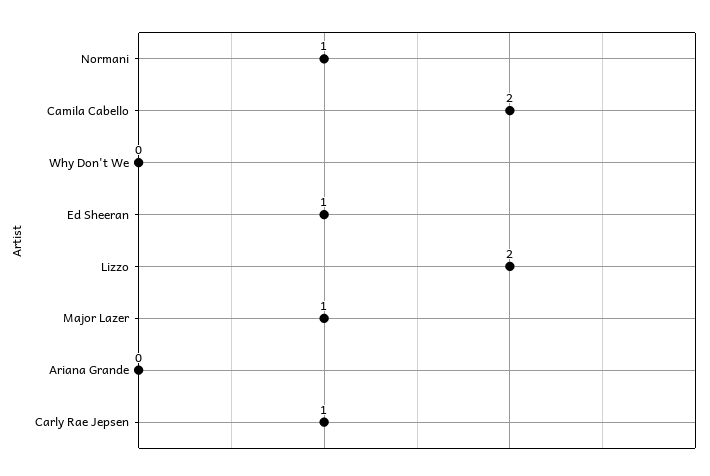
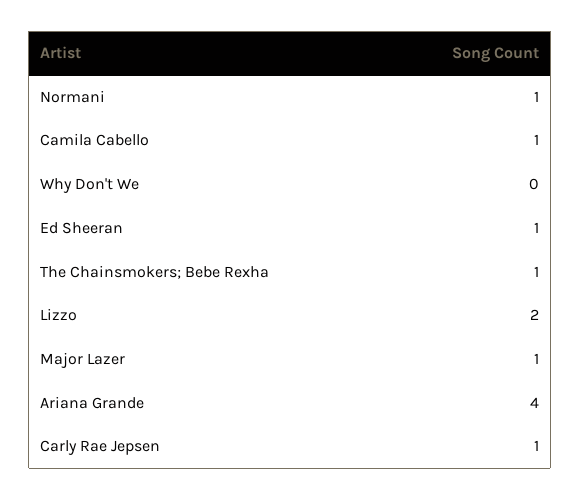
  {
    "Normani": 1,
-   "Camila Cabello": 2,
+   "Camila Cabello": 1,
    "Why Don't We": 0,
    "Ed Sheeran": 1,
    "Lizzo": 2,
    "Major Lazer": 1,
-   "Ariana Grande": 0,
+   "Ariana Grande": 4,
-   "Carly Rae Jepsen": 1
+   "Carly Rae Jepsen": 1,
+   "The Chainsmokers; Bebe Rexha": 1
  }

